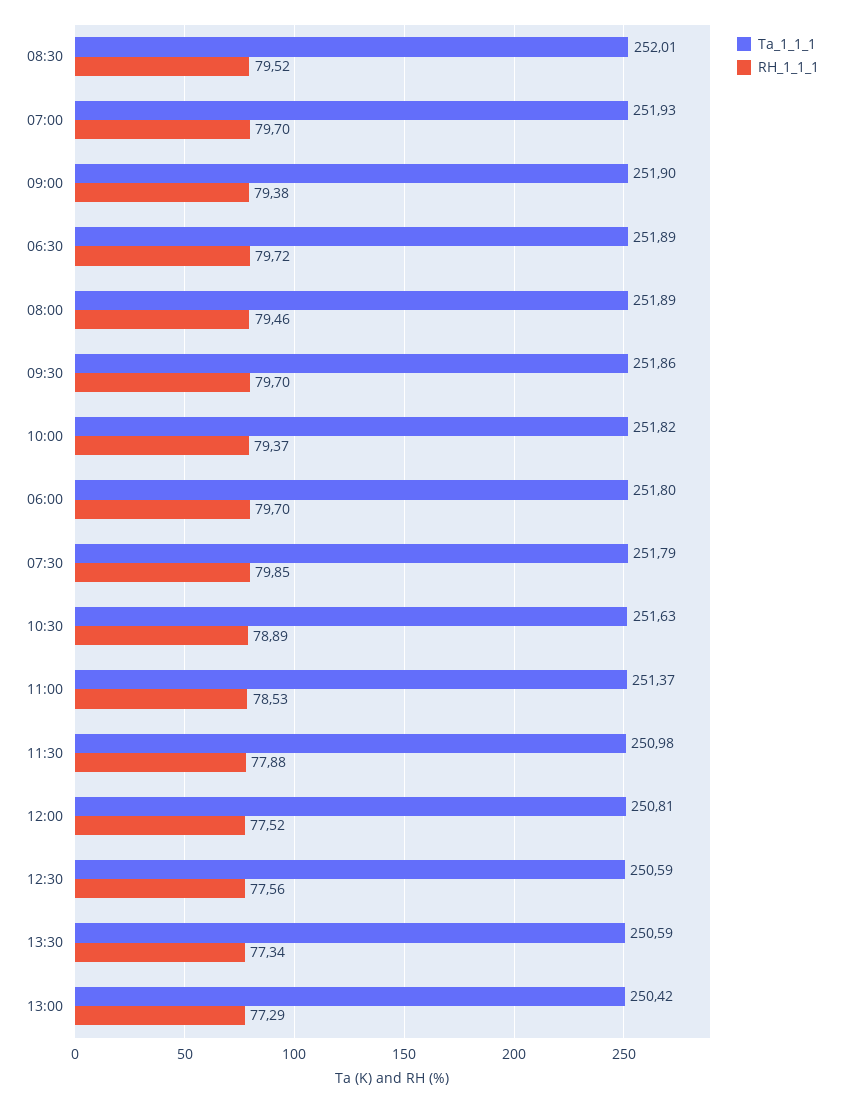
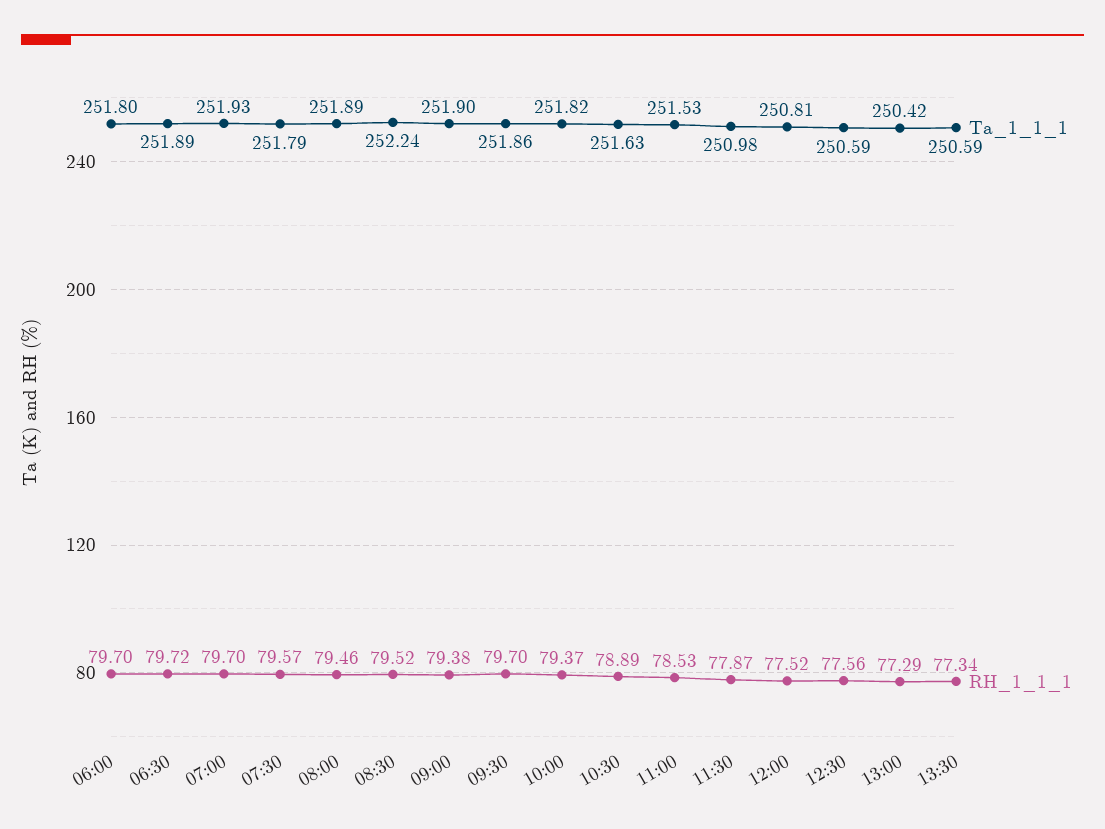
  {
    "Ta_1_1_1": {
-     "08:30": 252.01,
+     "08:30": 252.24,
      "07:00": 251.93,
      "09:00": 251.9,
      "06:30": 251.89,
      "08:00": 251.89,
      "09:30": 251.86,
      "10:00": 251.82,
      "06:00": 251.8,
      "07:30": 251.79,
      "10:30": 251.63,
-     "11:00": 251.37,
+     "11:00": 251.53,
      "11:30": 250.98,
      "12:00": 250.81,
      "12:30": 250.59,
      "13:30": 250.59,
      "13:00": 250.42
    },
    "RH_1_1_1": {
      "08:30": 79.52,
      "07:00": 79.7,
      "09:00": 79.38,
      "06:30": 79.72,
      "08:00": 79.46,
      "09:30": 79.7,
      "10:00": 79.37,
      "06:00": 79.7,
-     "07:30": 79.85,
+     "07:30": 79.57,
      "10:30": 78.89,
      "11:00": 78.53,
-     "11:30": 77.88,
+     "11:30": 77.87,
      "12:00": 77.52,
      "12:30": 77.56,
      "13:30": 77.34,
      "13:00": 77.29
    }
  }

